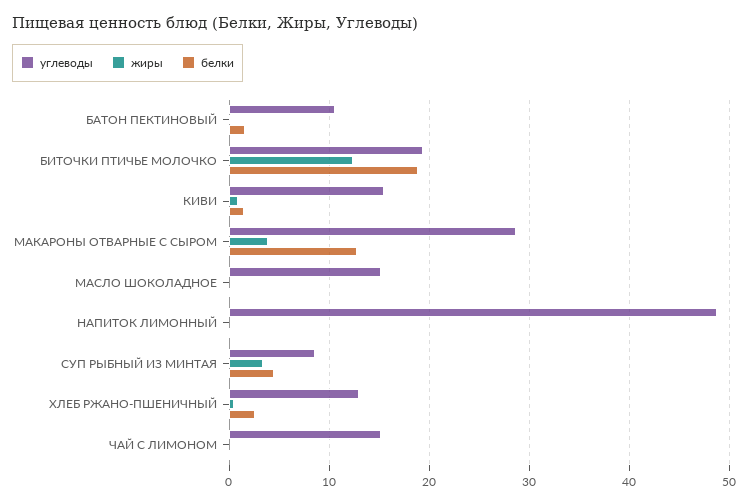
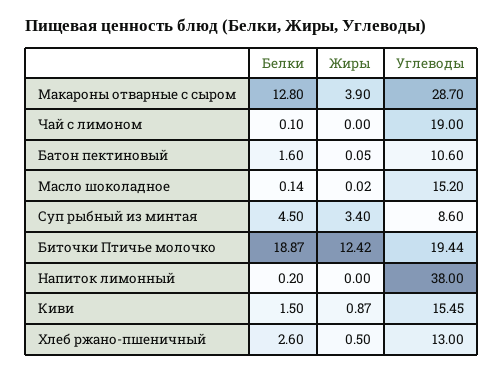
  {
    "углеводы": {
      "БАТОН ПЕКТИНОВЫЙ": 10.6,
      "БИТОЧКИ ПТИЧЬЕ МОЛОЧКО": 19.44,
      "КИВИ": 15.45,
      "МАКАРОНЫ ОТВАРНЫЕ С СЫРОМ": 28.7,
      "МАСЛО ШОКОЛАДНОЕ": 15.2,
-     "НАПИТОК ЛИМОННЫЙ": 49,
+     "НАПИТОК ЛИМОННЫЙ": 38,
      "СУП РЫБНЫЙ ИЗ МИНТАЯ": 8.6,
      "ХЛЕБ РЖАНО-ПШЕНИЧНЫЙ": 13,
-     "ЧАЙ С ЛИМОНОМ": 15
+     "ЧАЙ С ЛИМОНОМ": 19
    },
    "жиры": {
      "БАТОН ПЕКТИНОВЫЙ": 0.05,
      "БИТОЧКИ ПТИЧЬЕ МОЛОЧКО": 12.42,
      "КИВИ": 0.87,
      "МАКАРОНЫ ОТВАРНЫЕ С СЫРОМ": 3.9,
      "МАСЛО ШОКОЛАДНОЕ": 0.02,
      "НАПИТОК ЛИМОННЫЙ": 0,
      "СУП РЫБНЫЙ ИЗ МИНТАЯ": 3.4,
      "ХЛЕБ РЖАНО-ПШЕНИЧНЫЙ": 0.5,
      "ЧАЙ С ЛИМОНОМ": 0
    },
    "белки": {
      "БАТОН ПЕКТИНОВЫЙ": 1.6,
      "БИТОЧКИ ПТИЧЬЕ МОЛОЧКО": 18.87,
      "КИВИ": 1.5,
      "МАКАРОНЫ ОТВАРНЫЕ С СЫРОМ": 12.8,
      "МАСЛО ШОКОЛАДНОЕ": 0.14,
      "НАПИТОК ЛИМОННЫЙ": 0.2,
      "СУП РЫБНЫЙ ИЗ МИНТАЯ": 4.5,
      "ХЛЕБ РЖАНО-ПШЕНИЧНЫЙ": 2.6,
      "ЧАЙ С ЛИМОНОМ": 0.1
    }
  }

